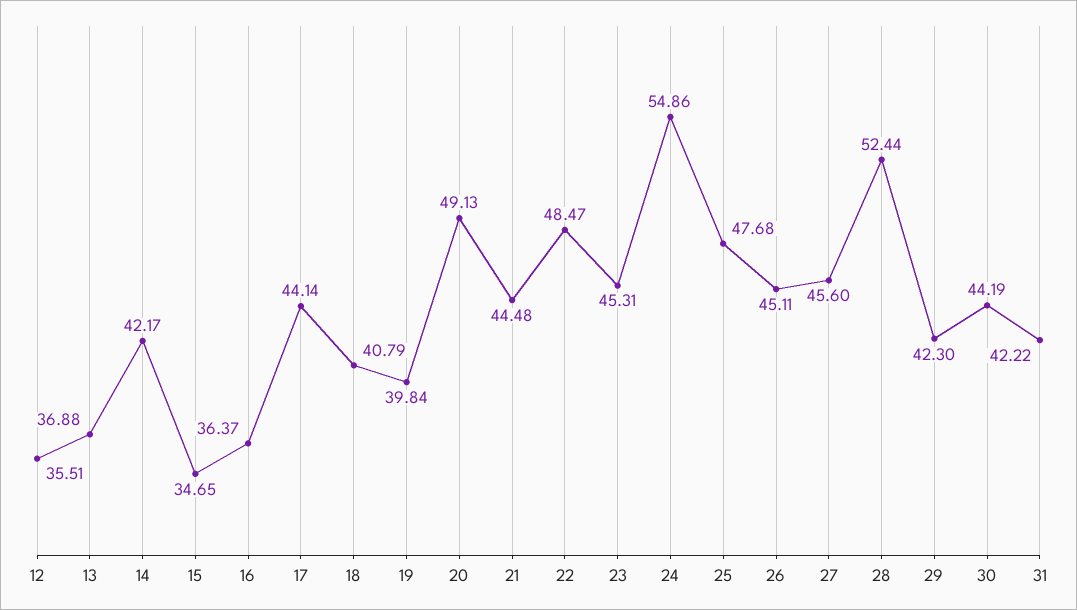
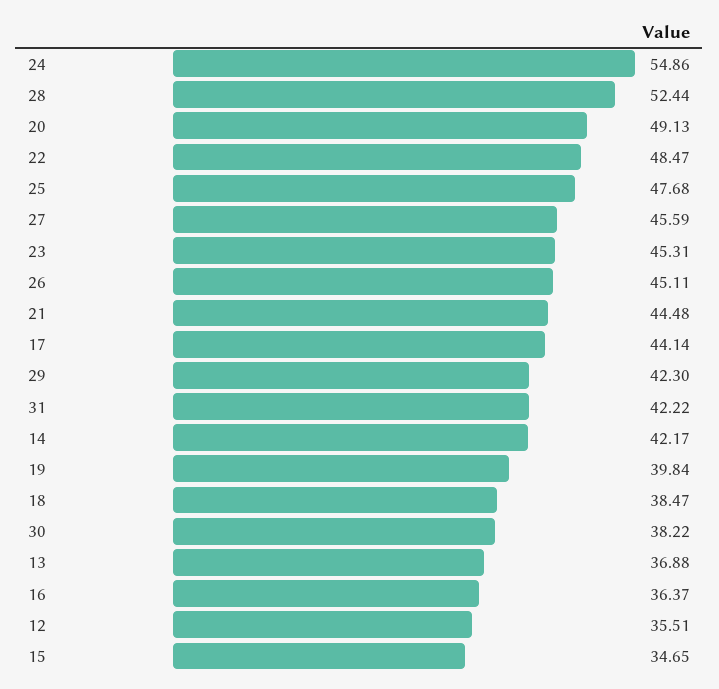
  {
    "12": 35.51,
    "13": 36.88,
    "14": 42.17,
    "15": 34.65,
    "16": 36.37,
    "17": 44.14,
-   "18": 40.79,
+   "18": 38.47,
    "19": 39.84,
    "20": 49.13,
    "21": 44.48,
    "22": 48.47,
    "23": 45.31,
    "24": 54.86,
    "25": 47.68,
    "26": 45.11,
-   "27": 45.6,
+   "27": 45.59,
    "28": 52.44,
    "29": 42.3,
-   "30": 44.19,
+   "30": 38.22,
    "31": 42.22
  }

